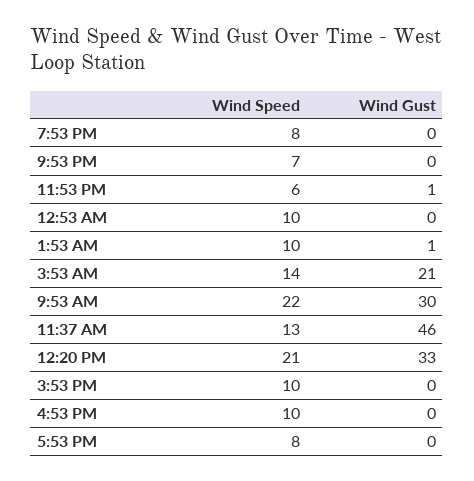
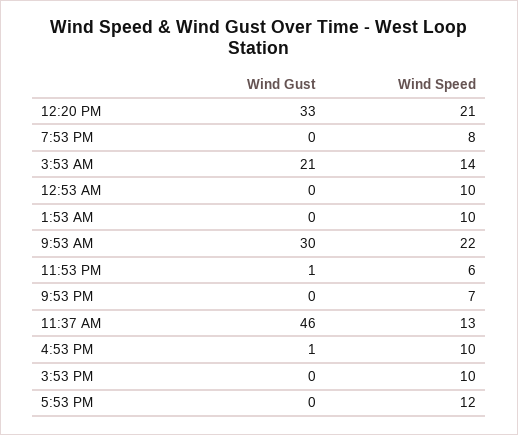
  {
    "Wind Speed": {
      "7:53 PM": 8,
      "9:53 PM": 7,
      "11:53 PM": 6,
      "12:53 AM": 10,
      "1:53 AM": 10,
      "3:53 AM": 14,
      "9:53 AM": 22,
      "11:37 AM": 13,
      "12:20 PM": 21,
      "3:53 PM": 10,
      "4:53 PM": 10,
-     "5:53 PM": 8
+     "5:53 PM": 12
    },
    "Wind Gust": {
      "7:53 PM": 0,
      "9:53 PM": 0,
      "11:53 PM": 1,
      "12:53 AM": 0,
-     "1:53 AM": 1,
+     "1:53 AM": 0,
      "3:53 AM": 21,
      "9:53 AM": 30,
      "11:37 AM": 46,
      "12:20 PM": 33,
      "3:53 PM": 0,
-     "4:53 PM": 0,
+     "4:53 PM": 1,
      "5:53 PM": 0
    }
  }

